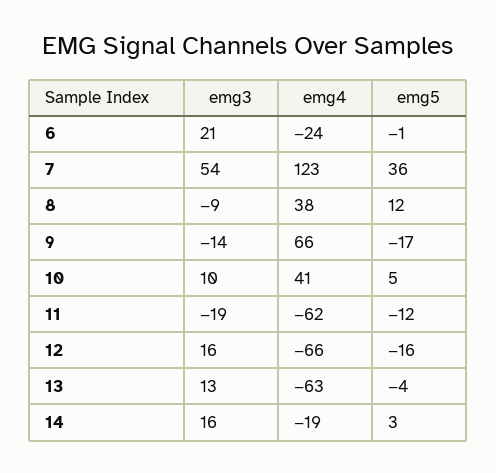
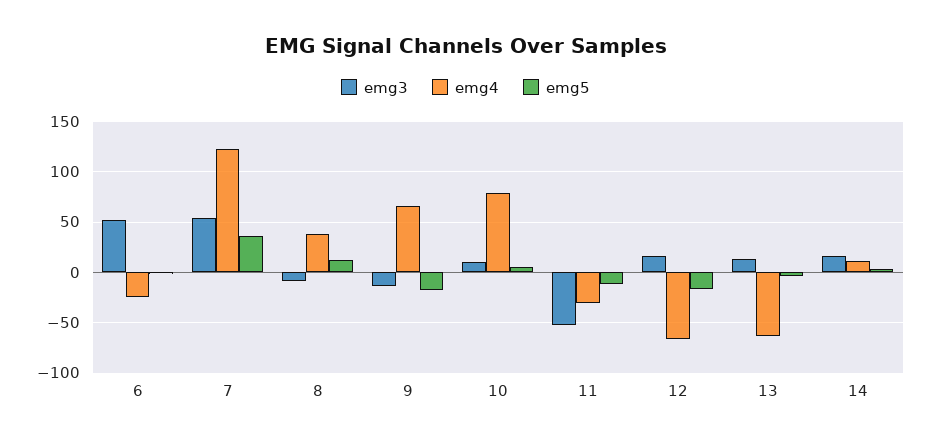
  {
    "emg3": {
-     "6": 21,
+     "6": 50,
      "7": 54,
      "8": -9,
      "9": -14,
      "10": 10,
-     "11": -19,
+     "11": -50,
      "12": 16,
      "13": 13,
      "14": 16
    },
    "emg4": {
      "6": -24,
      "7": 123,
      "8": 38,
      "9": 66,
-     "10": 41,
+     "10": 80,
-     "11": -62,
+     "11": -30,
      "12": -66,
      "13": -63,
-     "14": -19
+     "14": 10
    },
    "emg5": {
      "6": -1,
      "7": 36,
      "8": 12,
      "9": -17,
      "10": 5,
      "11": -12,
      "12": -16,
      "13": -4,
      "14": 3
    }
  }

